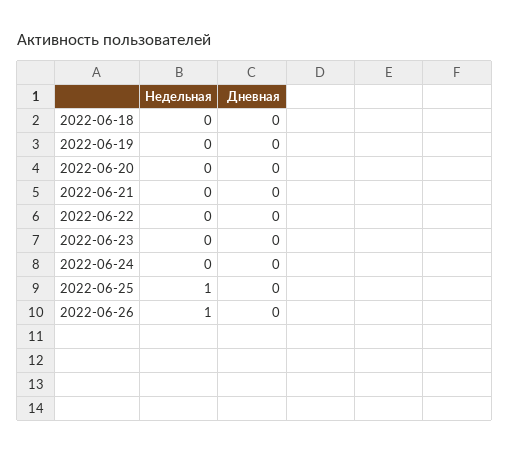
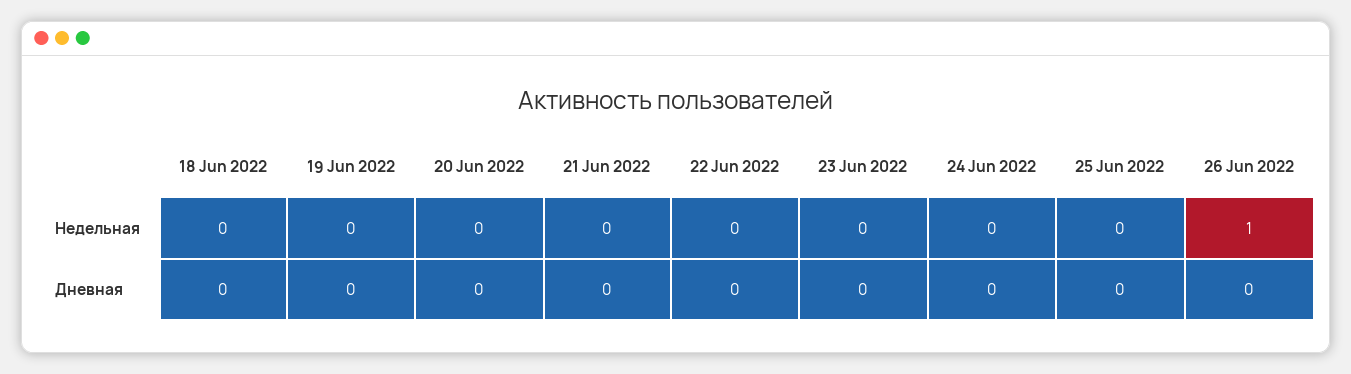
  {
    "Недельная": {
      "2022-06-18": 0,
      "2022-06-19": 0,
      "2022-06-20": 0,
      "2022-06-21": 0,
      "2022-06-22": 0,
      "2022-06-23": 0,
      "2022-06-24": 0,
-     "2022-06-25": 1,
+     "2022-06-25": 0,
      "2022-06-26": 1
    },
    "Дневная": {
      "2022-06-18": 0,
      "2022-06-19": 0,
      "2022-06-20": 0,
      "2022-06-21": 0,
      "2022-06-22": 0,
      "2022-06-23": 0,
      "2022-06-24": 0,
      "2022-06-25": 0,
      "2022-06-26": 0
    }
  }

